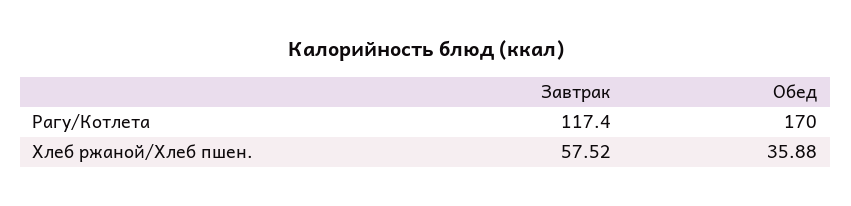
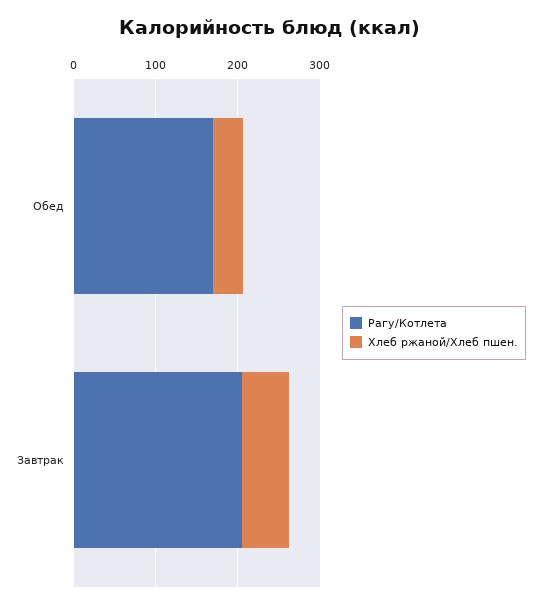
  {
    "Рагу/Котлета": {
-     "Завтрак": 117.4,
+     "Завтрак": 200,
      "Обед": 170
    },
    "Хлеб ржаной/Хлеб пшен.": {
      "Завтрак": 57.52,
      "Обед": 35.88
    }
  }

